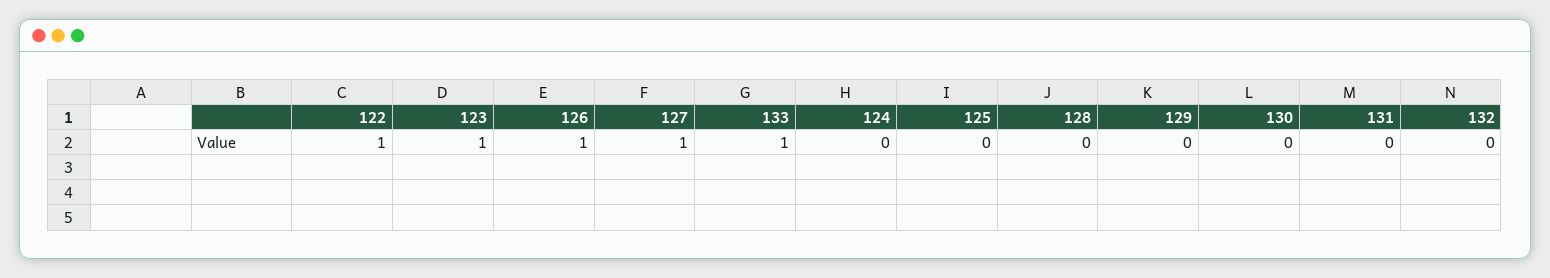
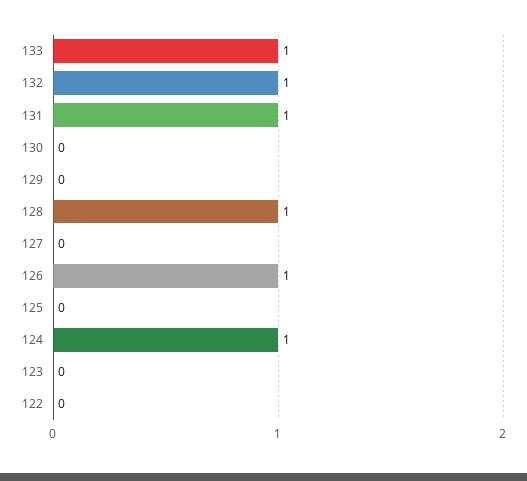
  {
-   "122": 1,
+   "122": 0,
-   "123": 1,
+   "123": 0,
    "126": 1,
-   "127": 1,
+   "127": 0,
    "133": 1,
-   "124": 0,
+   "124": 1,
    "125": 0,
-   "128": 0,
+   "128": 1,
    "129": 0,
    "130": 0,
-   "131": 0,
+   "131": 1,
-   "132": 0
+   "132": 1
  }

